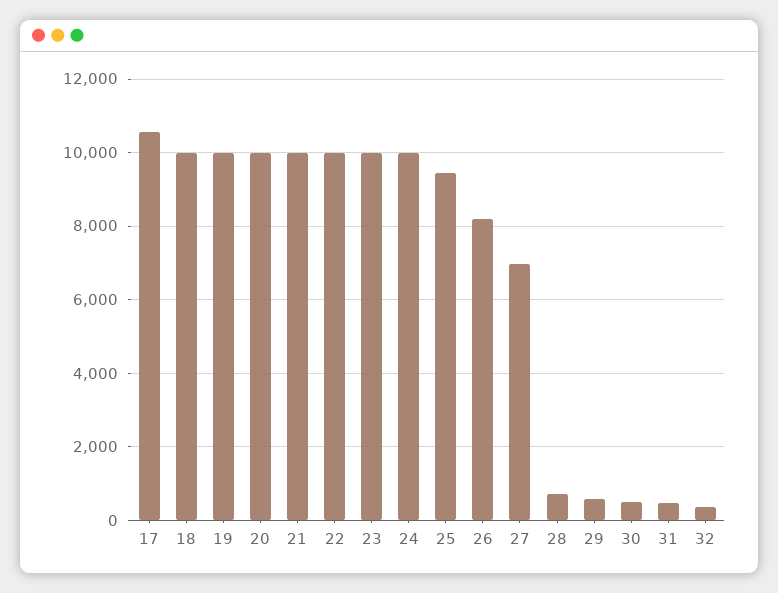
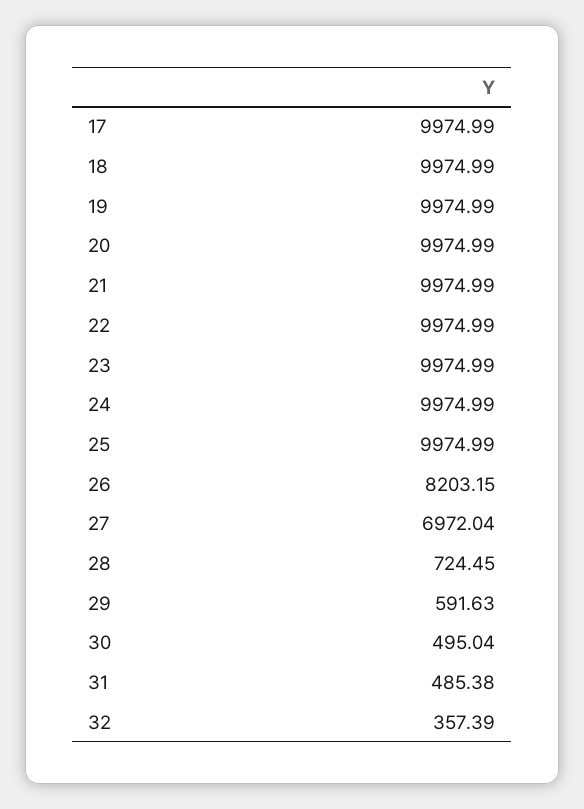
  {
-   "17": 10600,
+   "17": 9974.99,
    "18": 9974.99,
    "19": 9974.99,
    "20": 9974.99,
    "21": 9974.99,
    "22": 9974.99,
    "23": 9974.99,
    "24": 9974.99,
-   "25": 9400,
+   "25": 9974.99,
    "26": 8203.15,
    "27": 6972.04,
    "28": 724.45,
    "29": 591.63,
    "30": 495.04,
    "31": 485.38,
    "32": 357.39
  }

